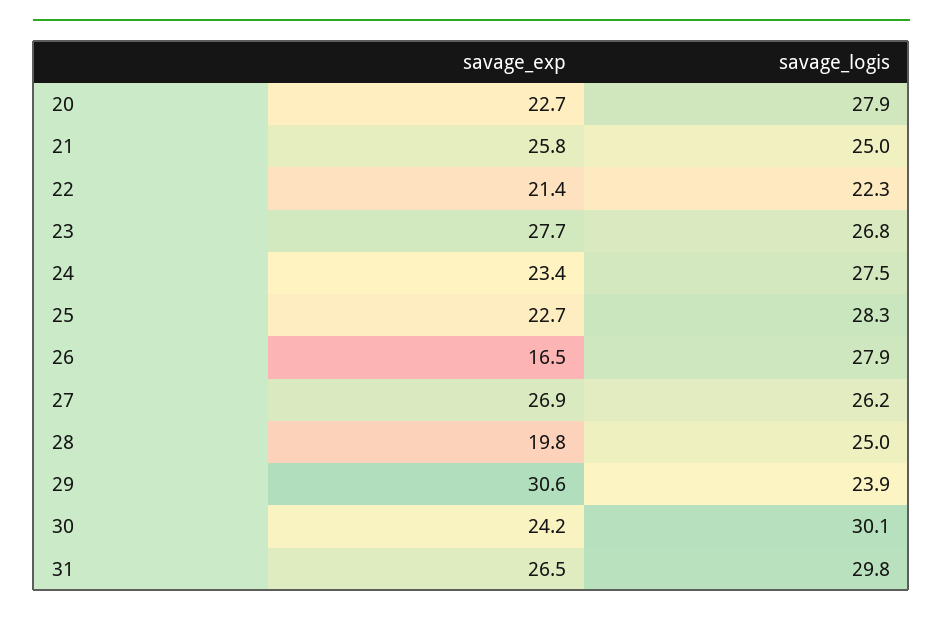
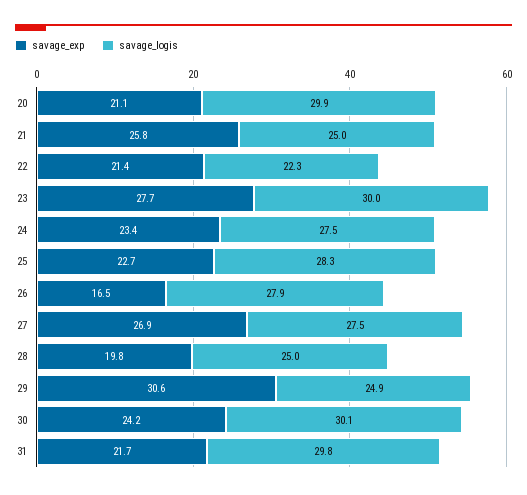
  {
    "savage_exp": {
-     "20": 22.7,
+     "20": 21.1,
      "21": 25.8,
      "22": 21.4,
      "23": 27.7,
      "24": 23.4,
      "25": 22.7,
      "26": 16.5,
      "27": 26.9,
      "28": 19.8,
      "29": 30.6,
      "30": 24.2,
-     "31": 26.5
+     "31": 21.7
    },
    "savage_logis": {
-     "20": 27.9,
+     "20": 29.9,
      "21": 25,
      "22": 22.3,
-     "23": 26.8,
+     "23": 30,
      "24": 27.5,
      "25": 28.3,
      "26": 27.9,
-     "27": 26.2,
+     "27": 27.5,
      "28": 25,
-     "29": 23.9,
+     "29": 24.9,
      "30": 30.1,
      "31": 29.8
    }
  }

